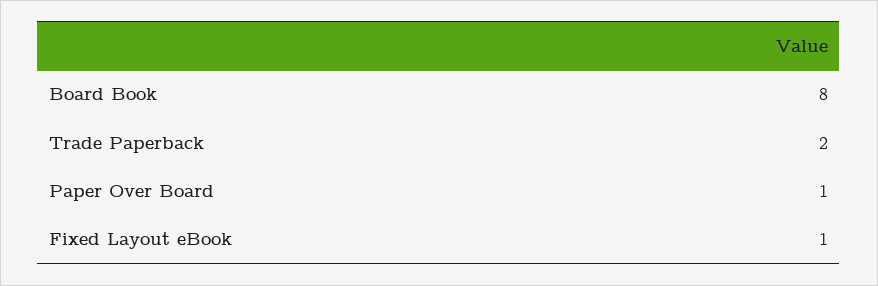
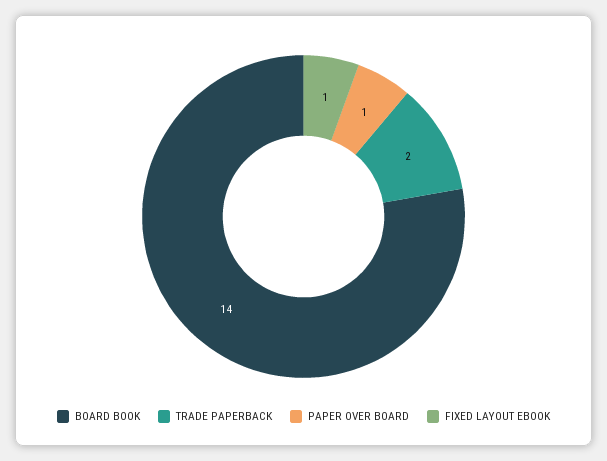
  {
-   "Board Book": 8,
+   "Board Book": 14,
    "Trade Paperback": 2,
    "Paper Over Board": 1,
    "Fixed Layout eBook": 1
  }

